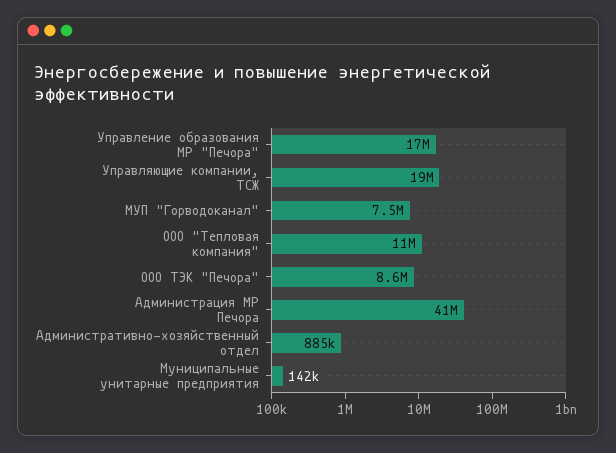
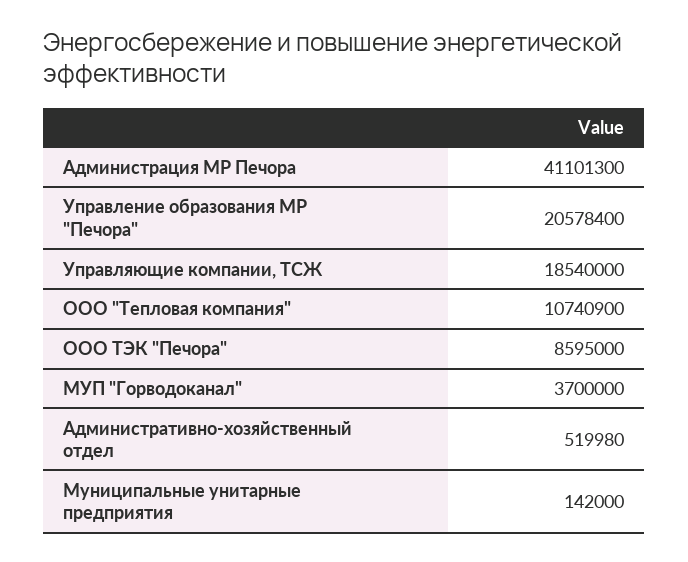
  {
-   "Управление образования МР \"Печора\"": 17000000,
+   "Управление образования МР \"Печора\"": 20578400,
    "Управляющие компании, ТСЖ": 18540000,
-   "МУП \"Горводоканал\"": 7500000,
+   "МУП \"Горводоканал\"": 3700000,
    "ООО \"Тепловая компания\"": 10740900,
    "ООО ТЭК \"Печора\"": 8595000,
    "Администрация МР Печора": 41101300,
-   "Административно-хозяйственный отдел": 885000,
+   "Административно-хозяйственный отдел": 519980,
    "Муниципальные унитарные предприятия": 142000
  }

